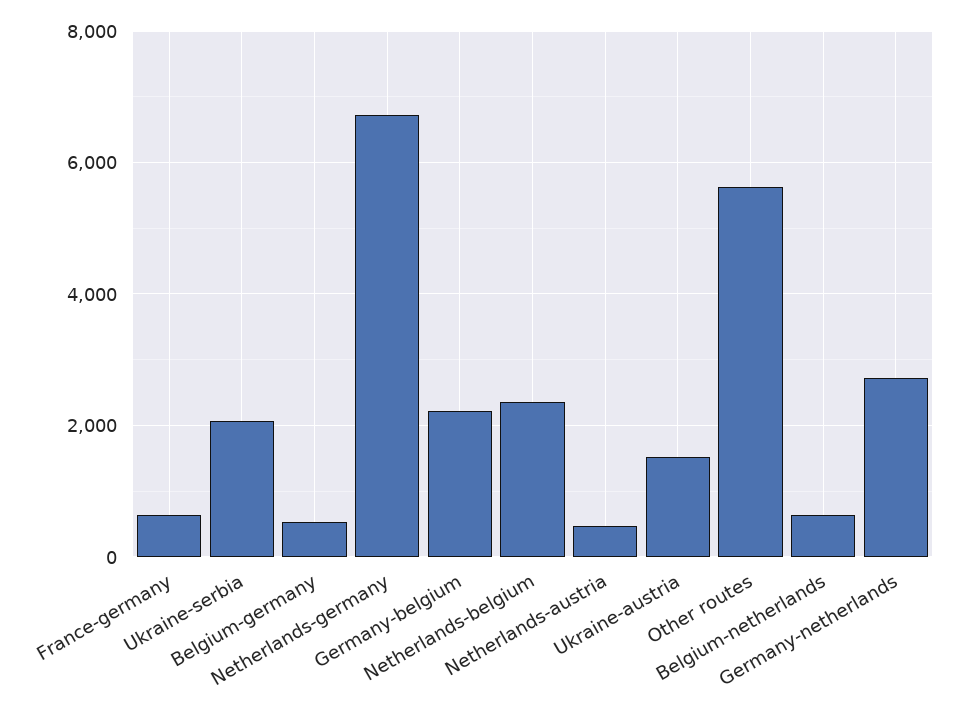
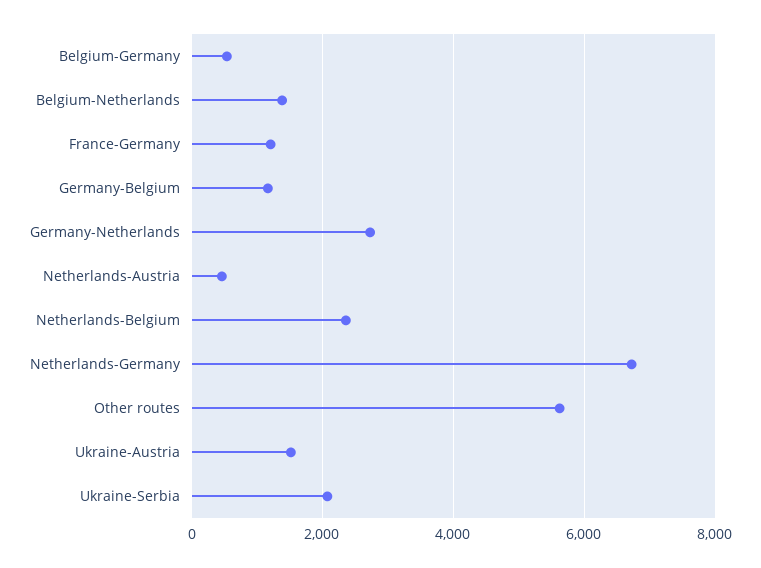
  {
-   "France-germany": 600,
+   "France-germany": 1200,
    "Ukraine-serbia": 2000,
    "Belgium-germany": 600,
    "Netherlands-germany": 6800,
-   "Germany-belgium": 2200,
+   "Germany-belgium": 1200,
    "Netherlands-belgium": 2400,
    "Netherlands-austria": 400,
    "Ukraine-austria": 1600,
    "Other routes": 5600,
-   "Belgium-netherlands": 600,
+   "Belgium-netherlands": 1400,
    "Germany-netherlands": 2800
  }

